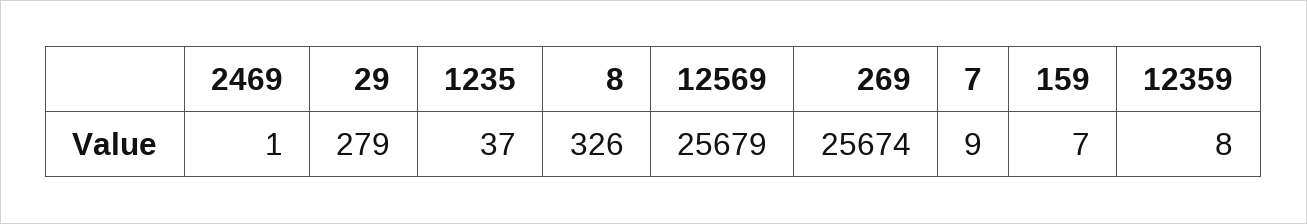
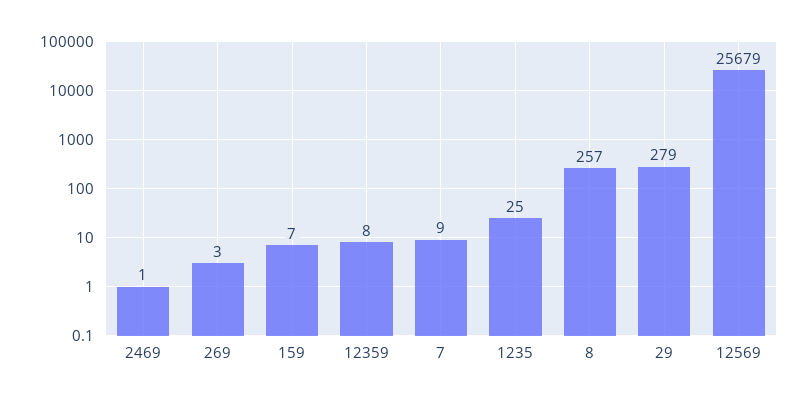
  {
    "2469": 1,
    "29": 279,
-   "1235": 37,
+   "1235": 25,
-   "8": 326,
+   "8": 257,
    "12569": 25679,
-   "269": 25674,
+   "269": 3,
    "7": 9,
    "159": 7,
    "12359": 8
  }

